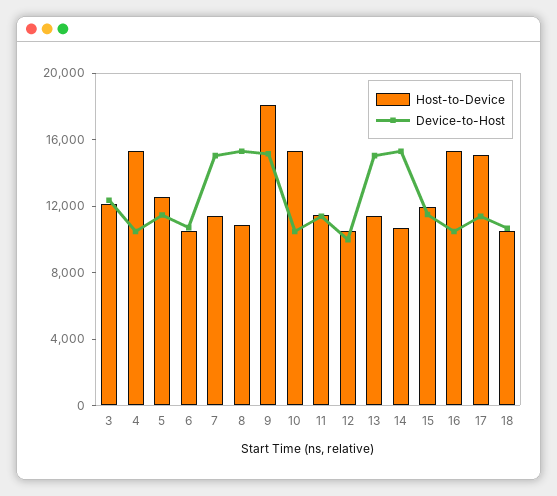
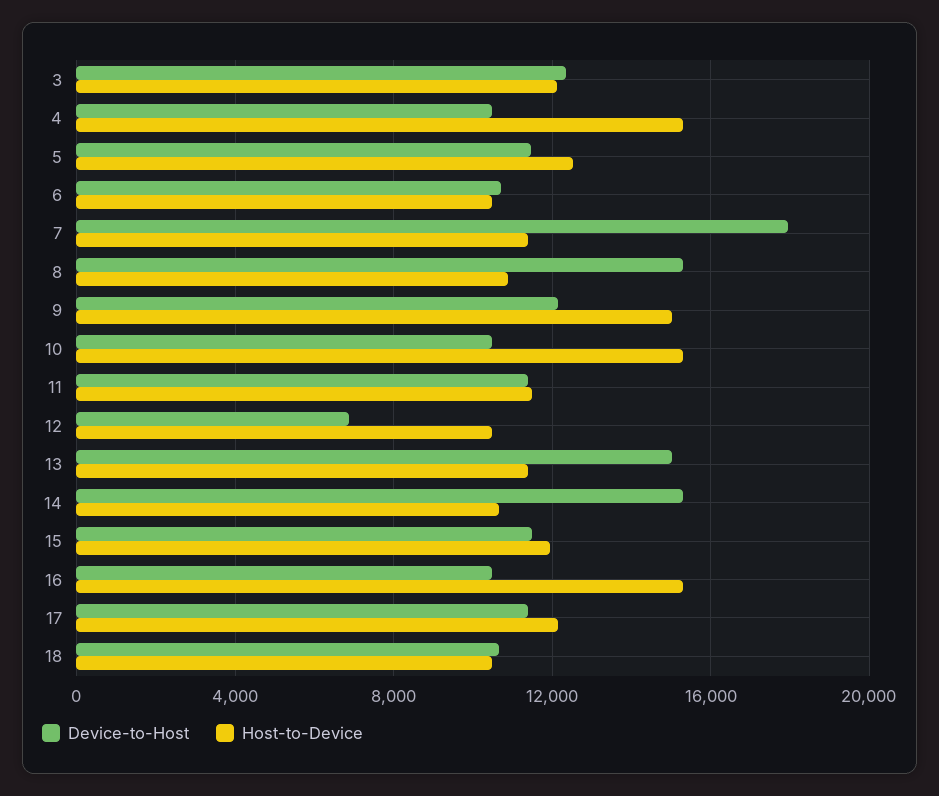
  {
    "Host-to-Device": {
      "3": 12000,
      "4": 15500,
      "5": 12500,
      "6": 10500,
      "7": 11500,
      "8": 11000,
-     "9": 18000,
+     "9": 15000,
      "10": 15500,
      "11": 11500,
      "12": 10500,
      "13": 11500,
      "14": 10500,
      "15": 12000,
      "16": 15500,
-     "17": 15000,
+     "17": 12000,
      "18": 10500
    },
    "Device-to-Host": {
      "3": 12500,
      "4": 10500,
      "5": 11500,
      "6": 10500,
-     "7": 15000,
+     "7": 18000,
      "8": 15500,
-     "9": 15000,
+     "9": 12000,
      "10": 10500,
      "11": 11500,
-     "12": 10000,
+     "12": 7000,
      "13": 15000,
      "14": 15500,
      "15": 11500,
      "16": 10500,
      "17": 11500,
      "18": 10500
    }
  }

